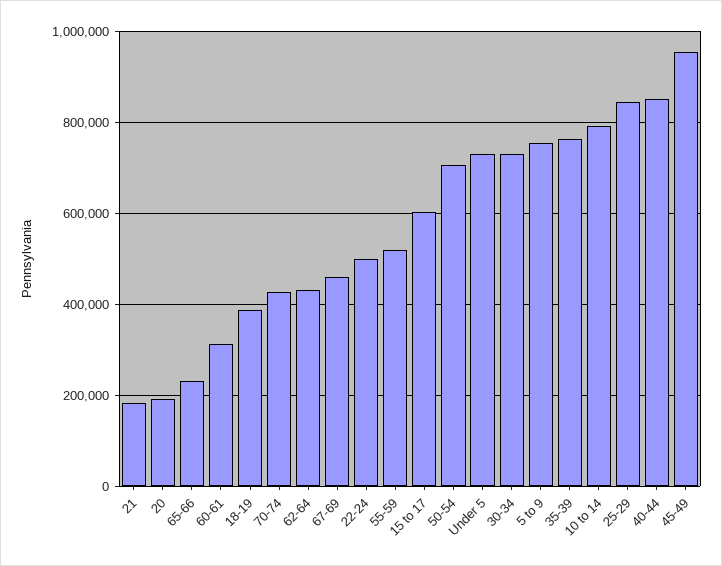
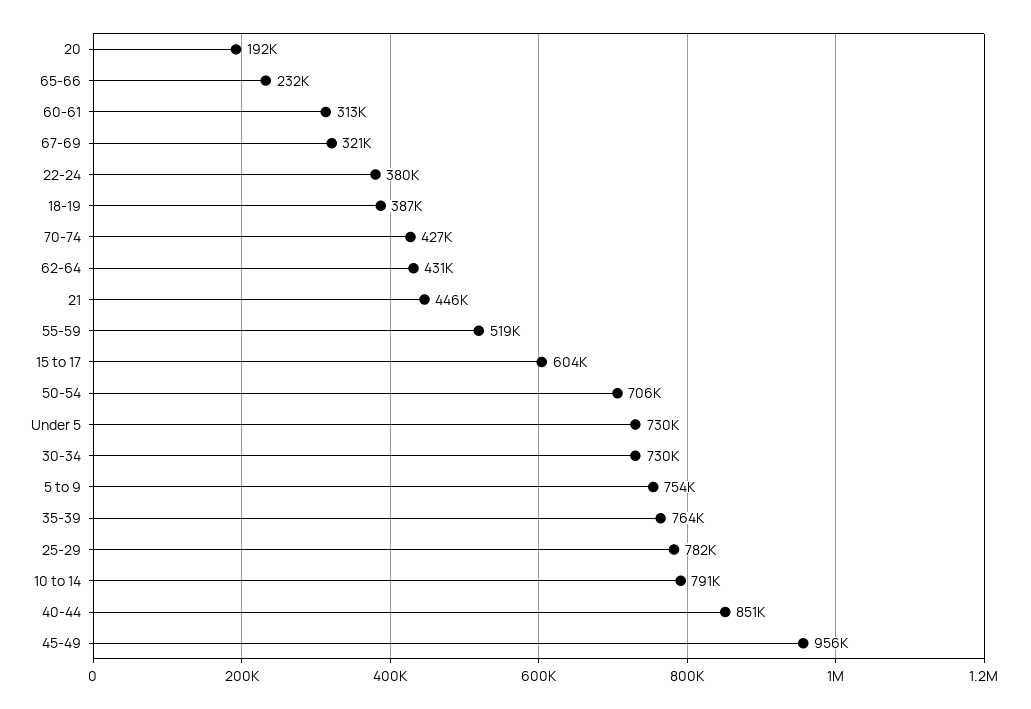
  {
-   "21": 180000,
+   "21": 446000,
    "20": 192000,
    "65-66": 232000,
    "60-61": 313000,
    "18-19": 387000,
    "70-74": 427000,
    "62-64": 431000,
-   "67-69": 460000,
+   "67-69": 321000,
-   "22-24": 500000,
+   "22-24": 380000,
    "55-59": 519000,
    "15 to 17": 604000,
    "50-54": 706000,
    "Under 5": 730000,
    "30-34": 730000,
    "5 to 9": 754000,
    "35-39": 764000,
    "10 to 14": 791000,
-   "25-29": 840000,
+   "25-29": 782000,
    "40-44": 851000,
    "45-49": 956000
  }

